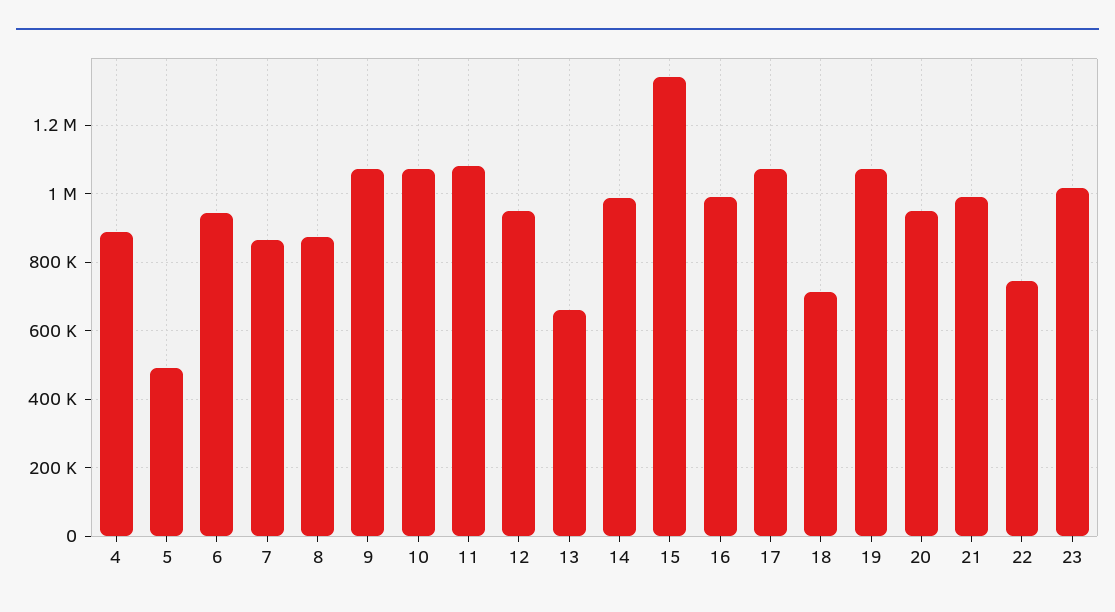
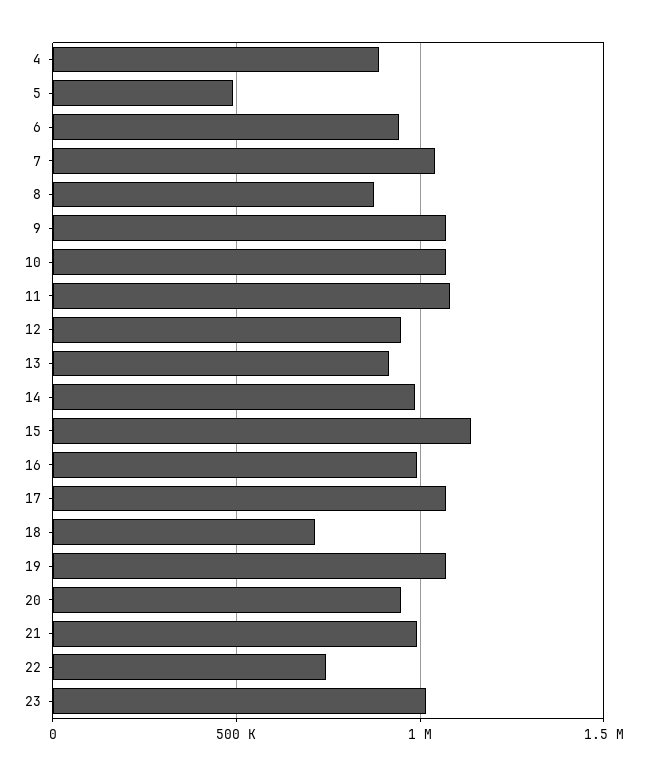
  {
    "4": 880000,
    "5": 500000,
    "6": 940000,
-   "7": 860000,
+   "7": 1050000,
    "8": 880000,
    "9": 1080000,
    "10": 1080000,
    "11": 1080000,
    "12": 940000,
-   "13": 660000,
+   "13": 900000,
    "14": 980000,
-   "15": 1340000,
+   "15": 1150000,
    "16": 1000000,
    "17": 1080000,
    "18": 720000,
    "19": 1080000,
    "20": 940000,
    "21": 1000000,
    "22": 740000,
    "23": 1020000
  }

